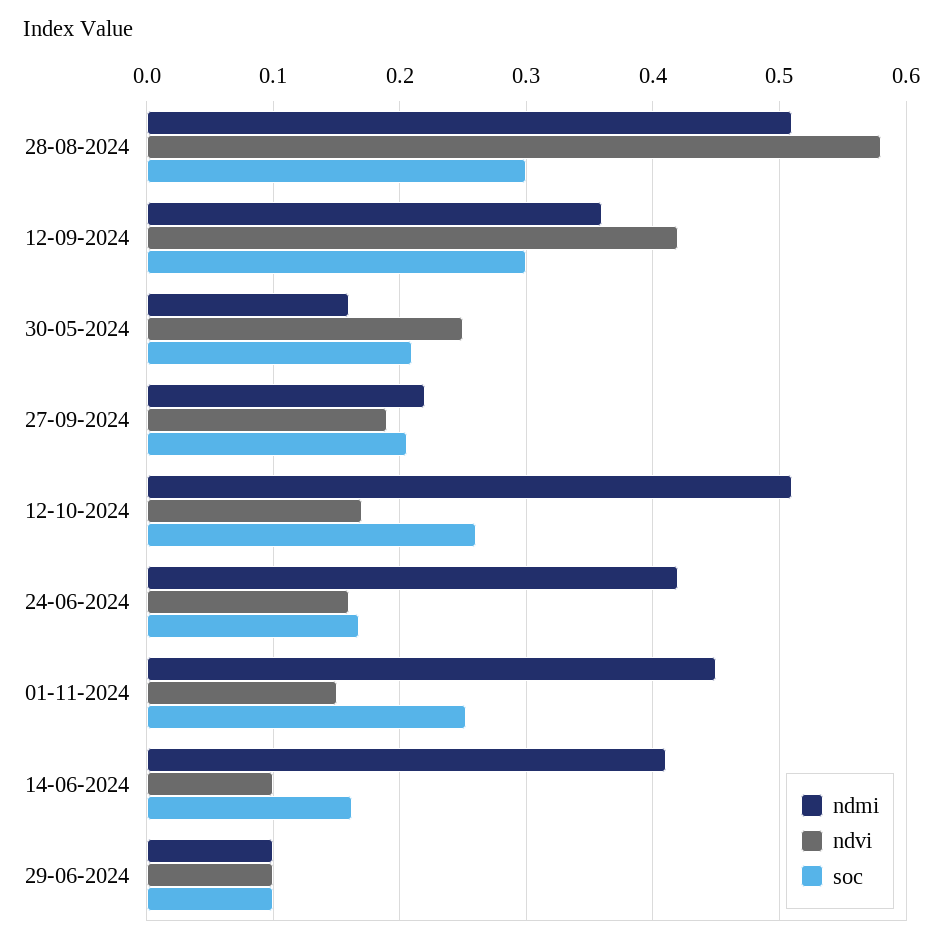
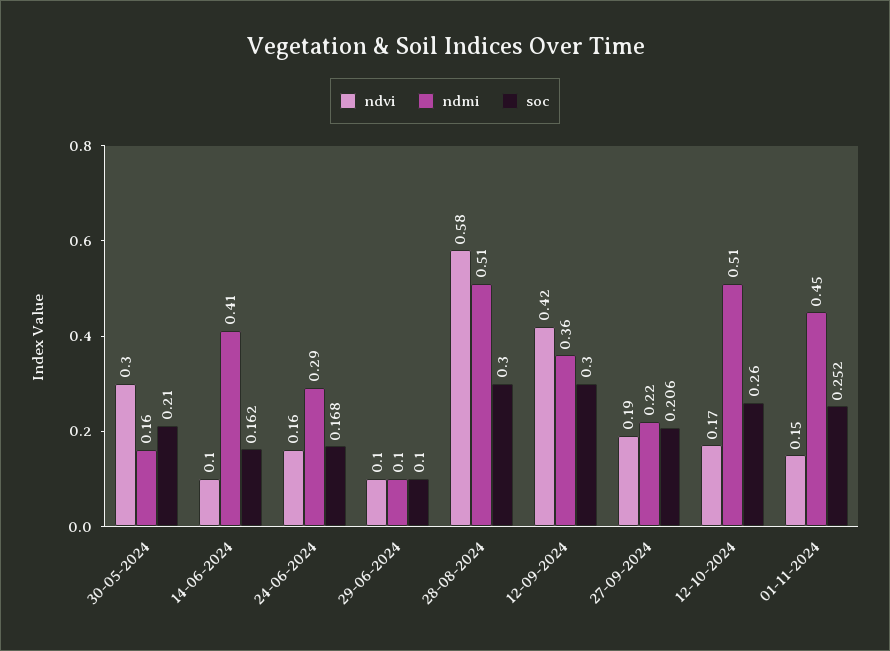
  {
    "ndmi": {
      "28-08-2024": 0.51,
      "12-09-2024": 0.36,
      "30-05-2024": 0.16,
      "27-09-2024": 0.22,
      "12-10-2024": 0.51,
-     "24-06-2024": 0.42,
+     "24-06-2024": 0.29,
      "01-11-2024": 0.45,
      "14-06-2024": 0.41,
      "29-06-2024": 0.1
    },
    "ndvi": {
      "28-08-2024": 0.58,
      "12-09-2024": 0.42,
-     "30-05-2024": 0.25,
+     "30-05-2024": 0.3,
      "27-09-2024": 0.19,
      "12-10-2024": 0.17,
      "24-06-2024": 0.16,
      "01-11-2024": 0.15,
      "14-06-2024": 0.1,
      "29-06-2024": 0.1
    },
    "soc": {
      "28-08-2024": 0.3,
      "12-09-2024": 0.3,
      "30-05-2024": 0.21,
      "27-09-2024": 0.206,
      "12-10-2024": 0.26,
      "24-06-2024": 0.168,
      "01-11-2024": 0.252,
      "14-06-2024": 0.162,
      "29-06-2024": 0.1
    }
  }

